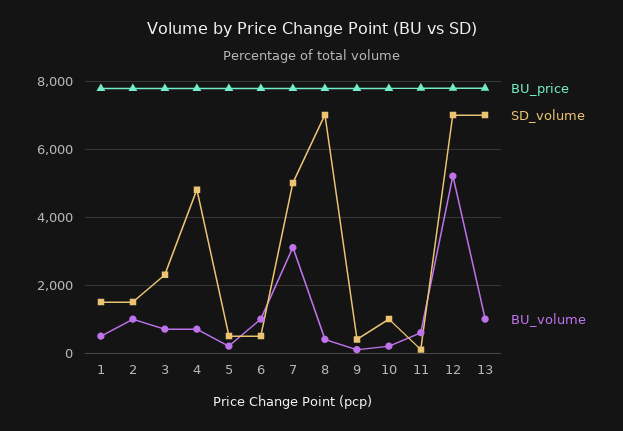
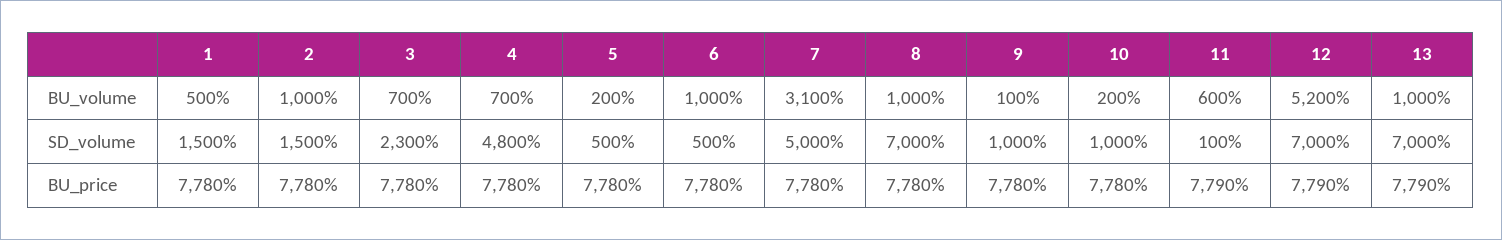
  {
    "BU_price": {
      "1": 7780,
      "2": 7780,
      "3": 7780,
      "4": 7780,
      "5": 7780,
      "6": 7780,
      "7": 7780,
      "8": 7780,
      "9": 7780,
      "10": 7780,
      "11": 7790,
      "12": 7790,
      "13": 7790
    },
    "SD_volume": {
      "1": 1500,
      "2": 1500,
      "3": 2300,
      "4": 4800,
      "5": 500,
      "6": 500,
      "7": 5000,
      "8": 7000,
-     "9": 400,
+     "9": 1000,
      "10": 1000,
      "11": 100,
      "12": 7000,
      "13": 7000
    },
    "BU_volume": {
      "1": 500,
      "2": 1000,
      "3": 700,
      "4": 700,
      "5": 200,
      "6": 1000,
      "7": 3100,
-     "8": 400,
+     "8": 1000,
      "9": 100,
      "10": 200,
      "11": 600,
      "12": 5200,
      "13": 1000
    }
  }

